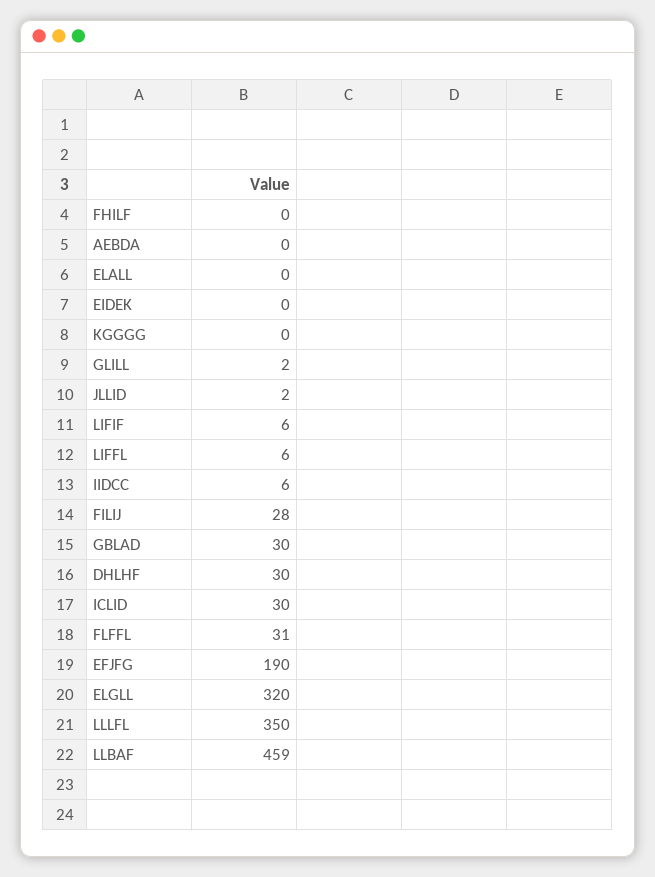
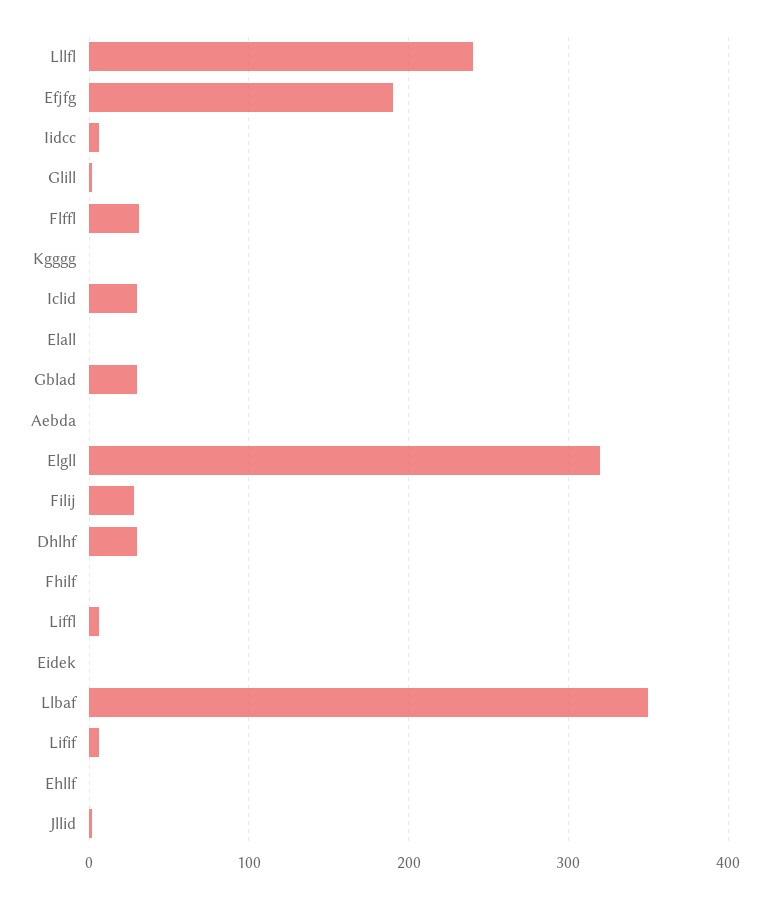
  {
    "FHILF": 0,
    "AEBDA": 0,
    "ELALL": 0,
    "EIDEK": 0,
    "KGGGG": 0,
    "GLILL": 2,
    "JLLID": 2,
    "LIFIF": 6,
    "LIFFL": 6,
    "IIDCC": 6,
    "FILIJ": 28,
    "GBLAD": 30,
    "DHLHF": 30,
    "ICLID": 30,
    "FLFFL": 31,
    "EFJFG": 190,
    "ELGLL": 320,
-   "LLLFL": 350,
+   "LLLFL": 240,
-   "LLBAF": 459
+   "LLBAF": 350,
+   "Ehllf": 0
  }

